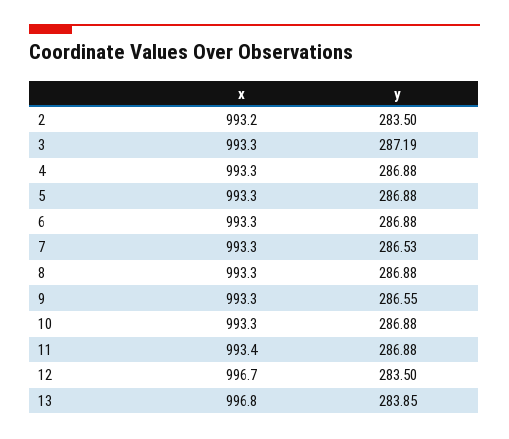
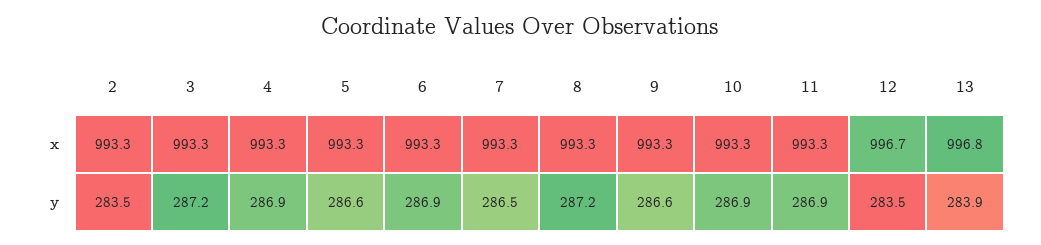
  {
    "x": {
-     "2": 993.2,
+     "2": 993.3,
      "3": 993.3,
      "4": 993.3,
      "5": 993.3,
      "6": 993.3,
      "7": 993.3,
      "8": 993.3,
      "9": 993.3,
      "10": 993.3,
-     "11": 993.4,
+     "11": 993.3,
      "12": 996.7,
      "13": 996.8
    },
    "y": {
      "2": 283.5,
      "3": 287.19,
      "4": 286.88,
-     "5": 286.88,
+     "5": 286.6,
      "6": 286.88,
      "7": 286.53,
-     "8": 286.88,
+     "8": 287.2,
      "9": 286.55,
      "10": 286.88,
      "11": 286.88,
      "12": 283.5,
      "13": 283.85
    }
  }

